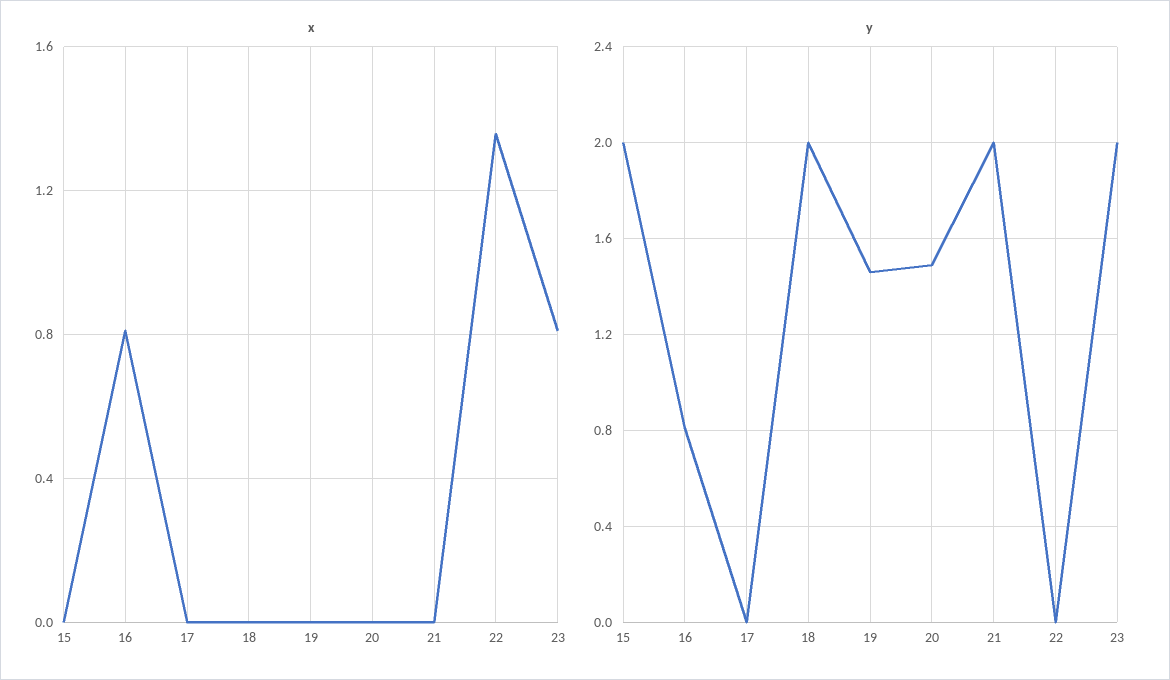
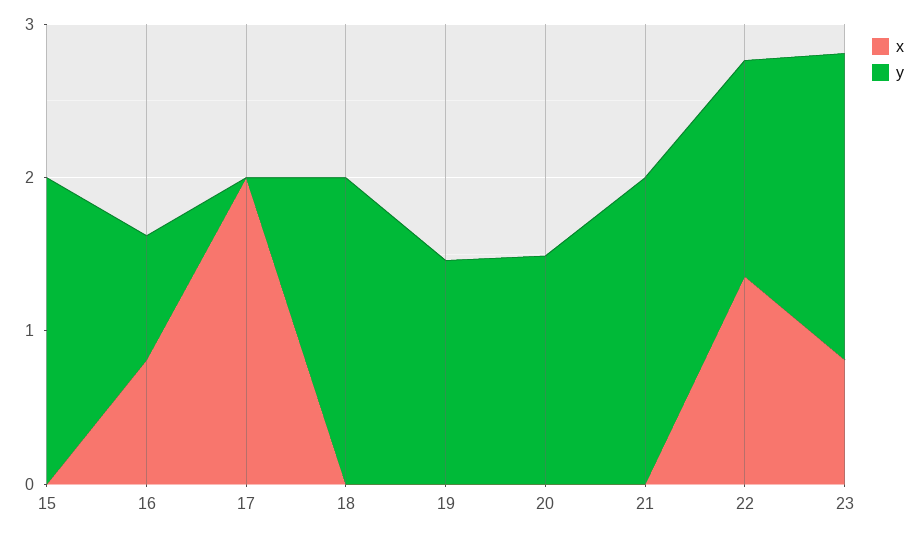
  {
    "x": {
      "15": 0,
      "16": 0.8,
-     "17": 0,
+     "17": 2,
      "18": 0,
      "19": 0,
      "20": 0,
      "21": 0,
      "22": 1.35,
      "23": 0.8
    },
    "y": {
      "15": 2,
      "16": 0.8,
      "17": 0,
      "18": 2,
      "19": 1.45,
      "20": 1.5,
      "21": 2,
-     "22": 0,
+     "22": 1.4,
      "23": 2
    }
  }

